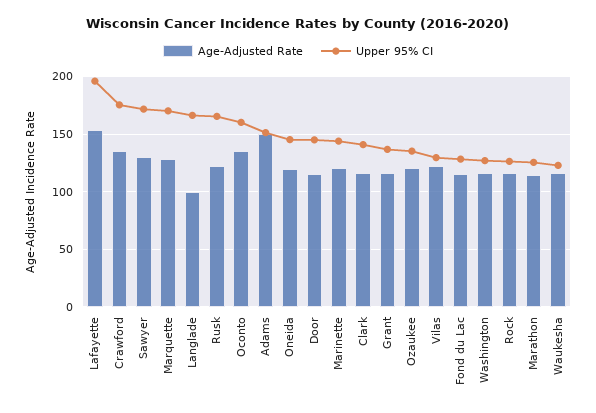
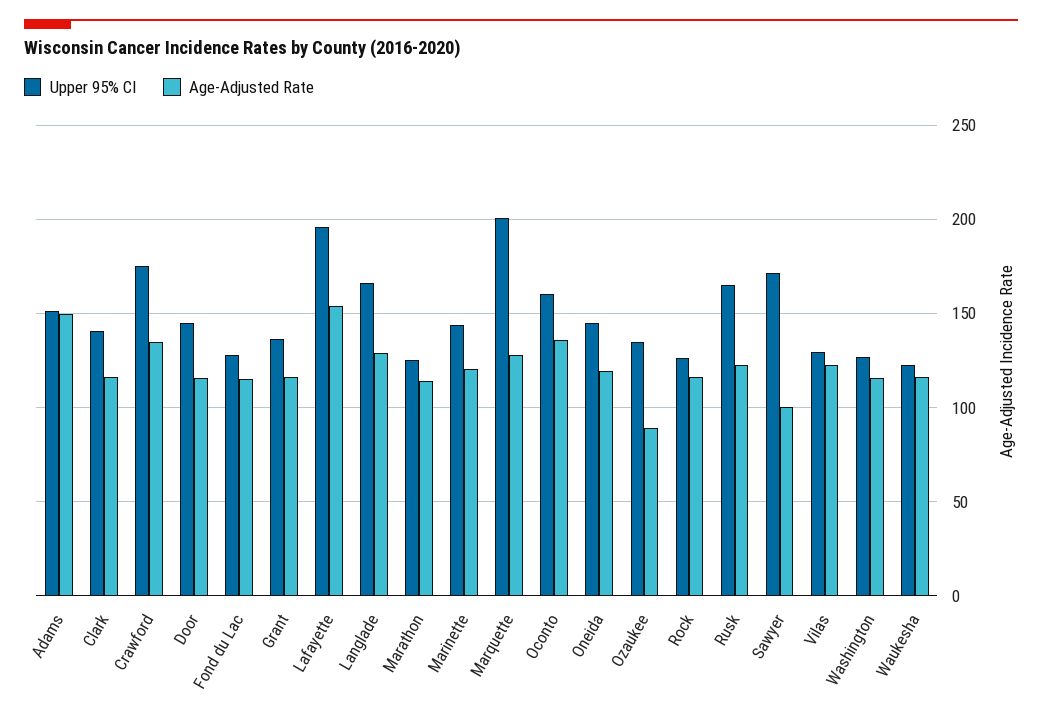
  {
    "Age-Adjusted Rate": {
      "Lafayette": 155,
      "Crawford": 135,
-     "Sawyer": 130,
+     "Sawyer": 100,
      "Marquette": 130,
-     "Langlade": 100,
+     "Langlade": 130,
      "Rusk": 125,
      "Oconto": 135,
      "Adams": 150,
      "Oneida": 120,
      "Door": 115,
      "Marinette": 120,
      "Clark": 115,
      "Grant": 115,
-     "Ozaukee": 120,
+     "Ozaukee": 90,
      "Vilas": 125,
      "Fond du Lac": 115,
      "Washington": 115,
      "Rock": 115,
      "Marathon": 115,
      "Waukesha": 115
    },
    "Upper 95% CI": {
      "Lafayette": 195,
      "Crawford": 175,
      "Sawyer": 170,
-     "Marquette": 170,
+     "Marquette": 200,
      "Langlade": 165,
      "Rusk": 165,
      "Oconto": 160,
      "Adams": 150,
      "Oneida": 145,
      "Door": 145,
      "Marinette": 145,
      "Clark": 140,
      "Grant": 135,
      "Ozaukee": 135,
      "Vilas": 130,
      "Fond du Lac": 130,
      "Washington": 125,
      "Rock": 125,
      "Marathon": 125,
      "Waukesha": 125
    }
  }

